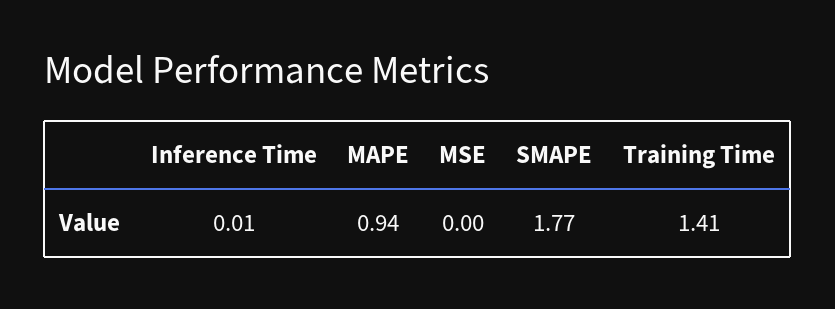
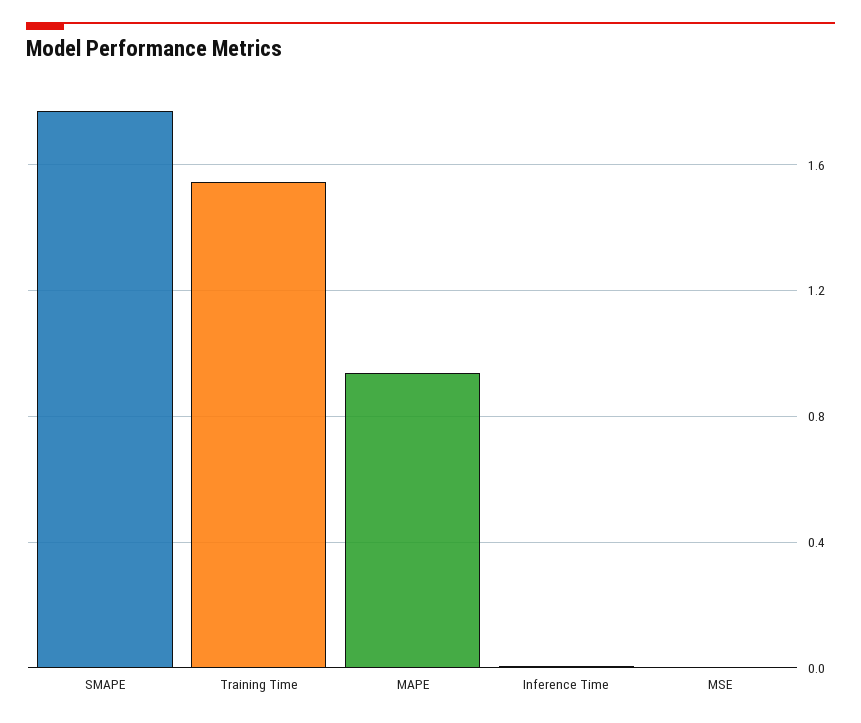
  {
    "Inference Time": 0.01,
    "MAPE": 0.94,
    "MSE": 0,
    "SMAPE": 1.77,
-   "Training Time": 1.41
+   "Training Time": 1.55
  }

